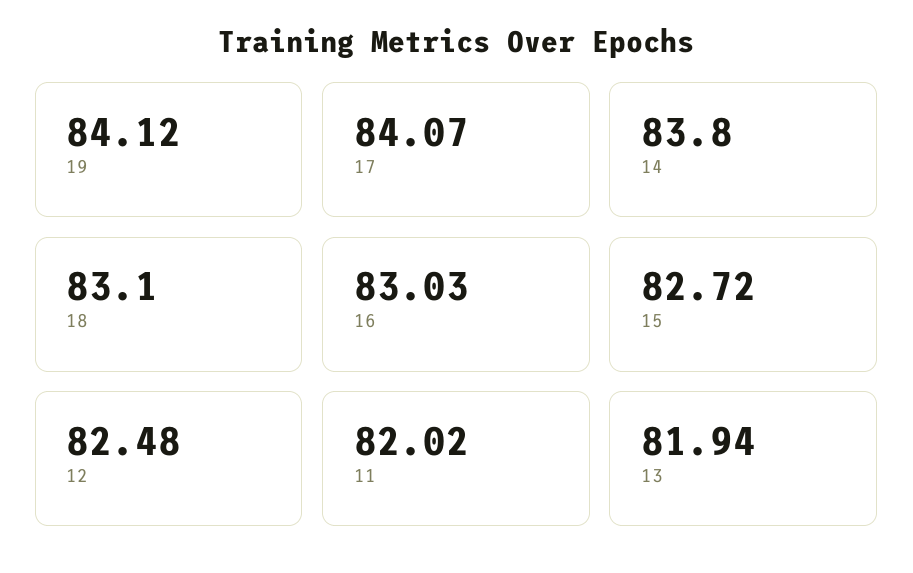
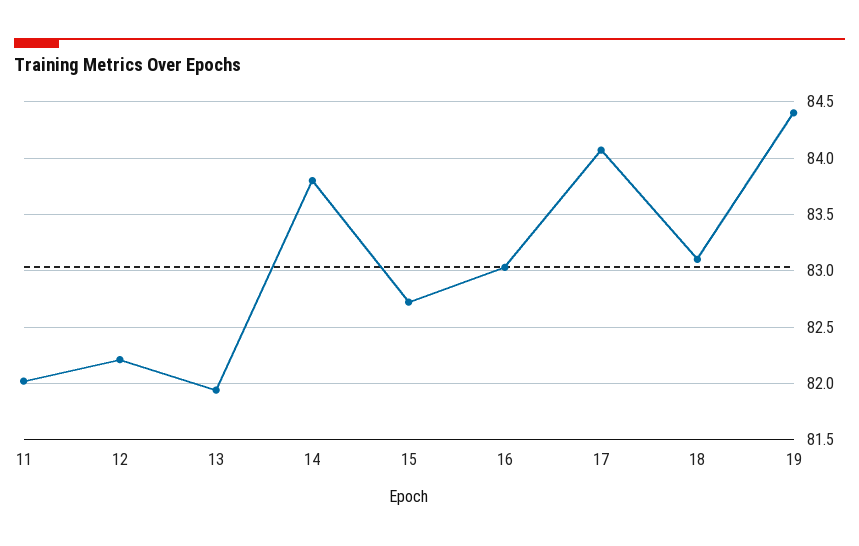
  {
-   "19": 84.12,
+   "19": 84.4,
    "17": 84.07,
    "14": 83.8,
    "18": 83.1,
    "16": 83.03,
    "15": 82.72,
-   "12": 82.48,
+   "12": 82.2,
    "11": 82.02,
    "13": 81.94
  }

